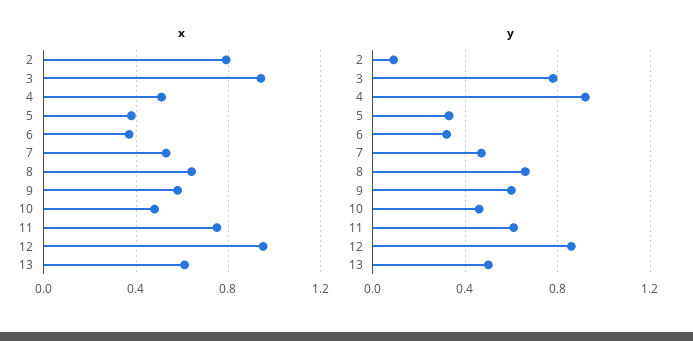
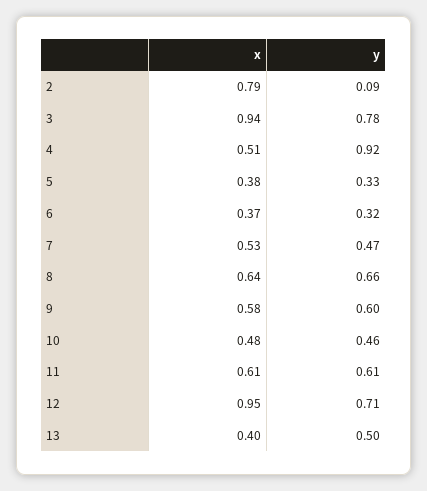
  {
    "x": {
      "2": 0.79,
      "3": 0.94,
      "4": 0.51,
      "5": 0.38,
      "6": 0.37,
      "7": 0.53,
      "8": 0.64,
      "9": 0.58,
      "10": 0.48,
-     "11": 0.75,
+     "11": 0.61,
      "12": 0.95,
-     "13": 0.6
+     "13": 0.4
    },
    "y": {
      "2": 0.09,
      "3": 0.78,
      "4": 0.92,
      "5": 0.33,
      "6": 0.32,
      "7": 0.47,
      "8": 0.66,
      "9": 0.6,
      "10": 0.46,
      "11": 0.61,
-     "12": 0.85,
+     "12": 0.71,
      "13": 0.5
    }
  }

